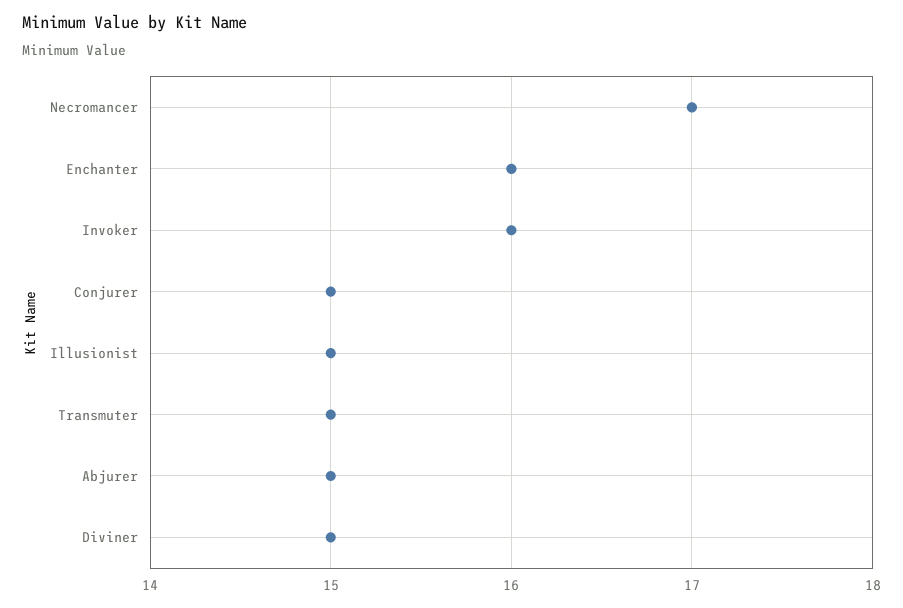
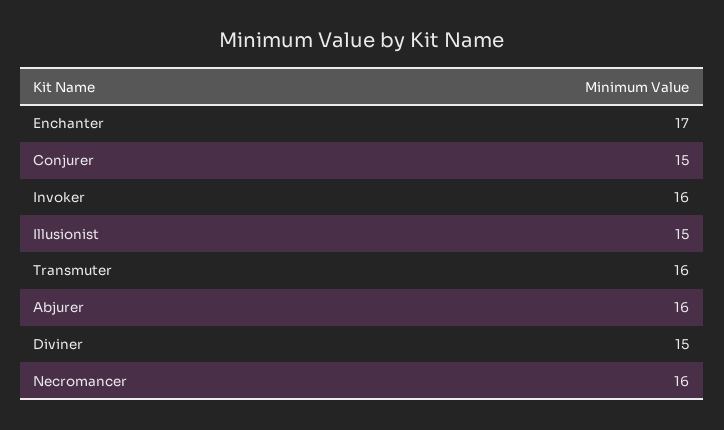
  {
-   "Necromancer": 17,
+   "Necromancer": 16,
-   "Enchanter": 16,
+   "Enchanter": 17,
    "Invoker": 16,
    "Conjurer": 15,
    "Illusionist": 15,
-   "Transmuter": 15,
+   "Transmuter": 16,
-   "Abjurer": 15,
+   "Abjurer": 16,
    "Diviner": 15
  }

